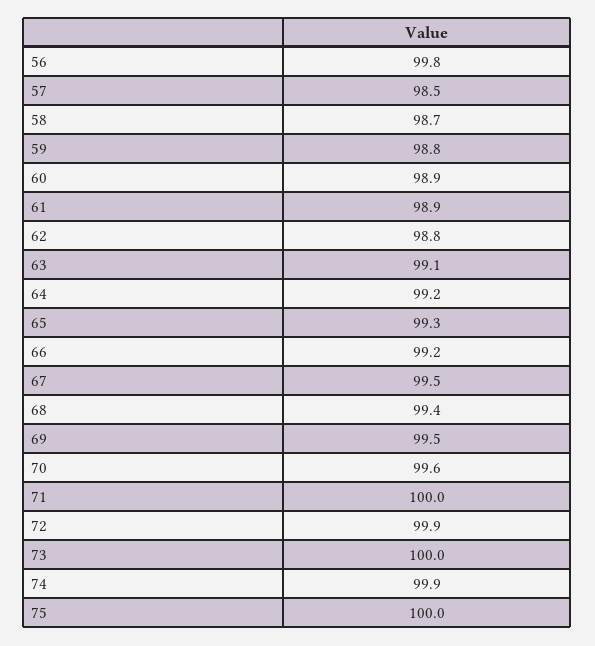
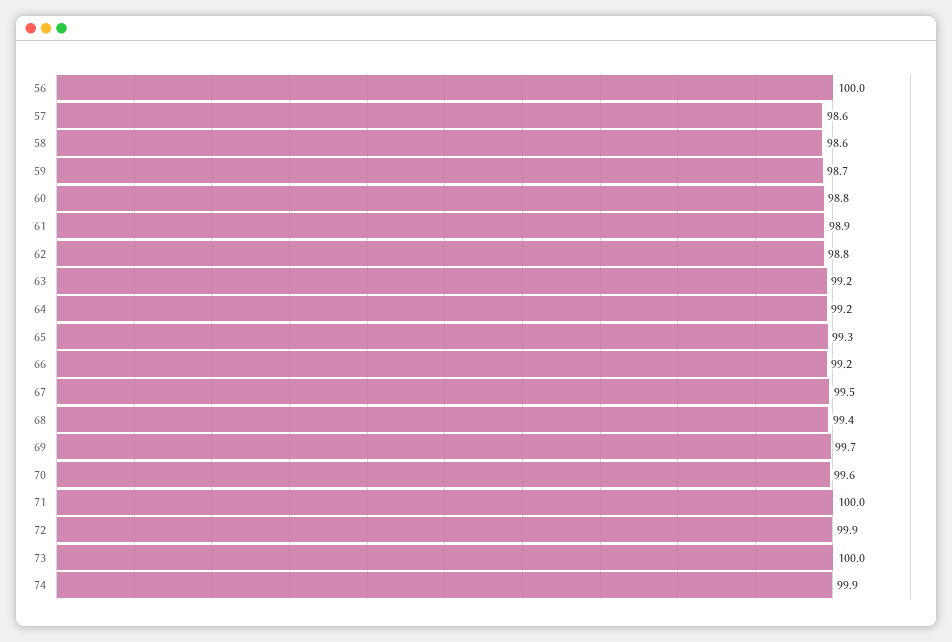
  {
-   "56": 99.8,
+   "56": 100,
-   "57": 98.5,
+   "57": 98.6,
-   "58": 98.7,
+   "58": 98.6,
-   "59": 98.8,
+   "59": 98.7,
-   "60": 98.9,
+   "60": 98.8,
    "61": 98.9,
    "62": 98.8,
-   "63": 99.1,
+   "63": 99.2,
    "64": 99.2,
    "65": 99.3,
    "66": 99.2,
    "67": 99.5,
    "68": 99.4,
-   "69": 99.5,
+   "69": 99.7,
    "70": 99.6,
    "71": 100,
    "72": 99.9,
    "73": 100,
-   "74": 99.9,
+   "74": 99.9
-   "75": 100
  }

